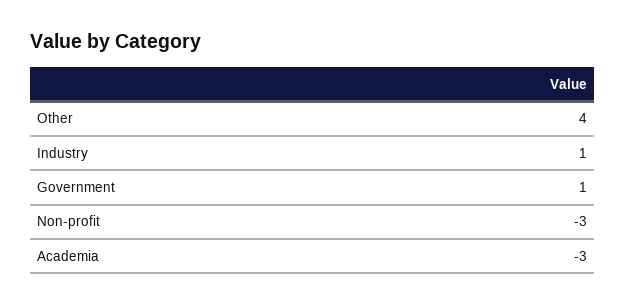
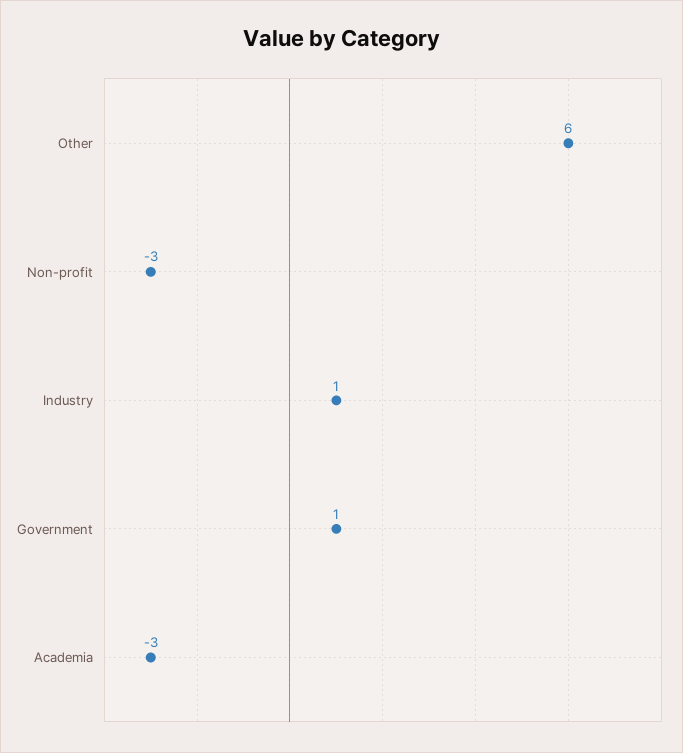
  {
-   "Other": 4,
+   "Other": 6,
    "Industry": 1,
    "Government": 1,
    "Non-profit": -3,
    "Academia": -3
  }

